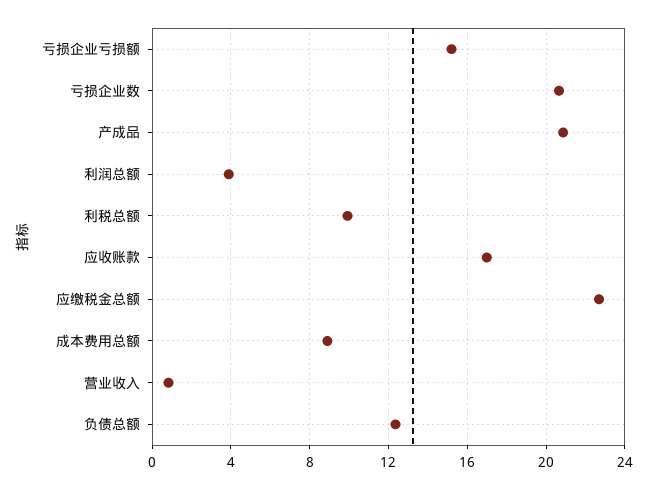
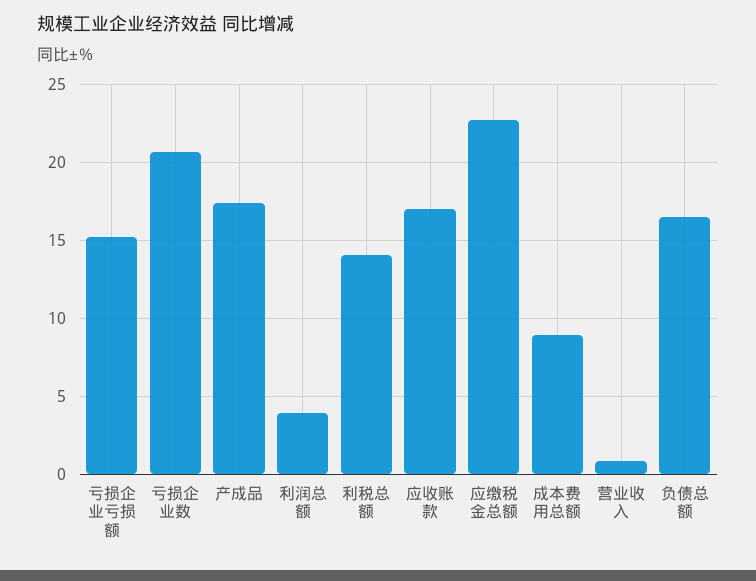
  {
    "亏损企业亏损额": 15,
    "亏损企业数": 20.5,
-   "产成品": 21,
+   "产成品": 17.5,
    "利润总额": 4,
-   "利税总额": 10,
+   "利税总额": 14,
    "应收账款": 17,
    "应缴税金总额": 22.5,
    "成本费用总额": 9,
    "营业收入": 1,
-   "负债总额": 12.5
+   "负债总额": 16.5
  }

